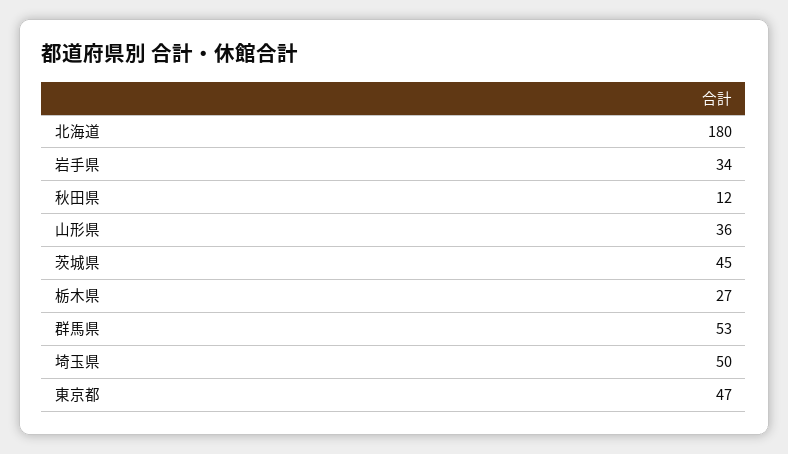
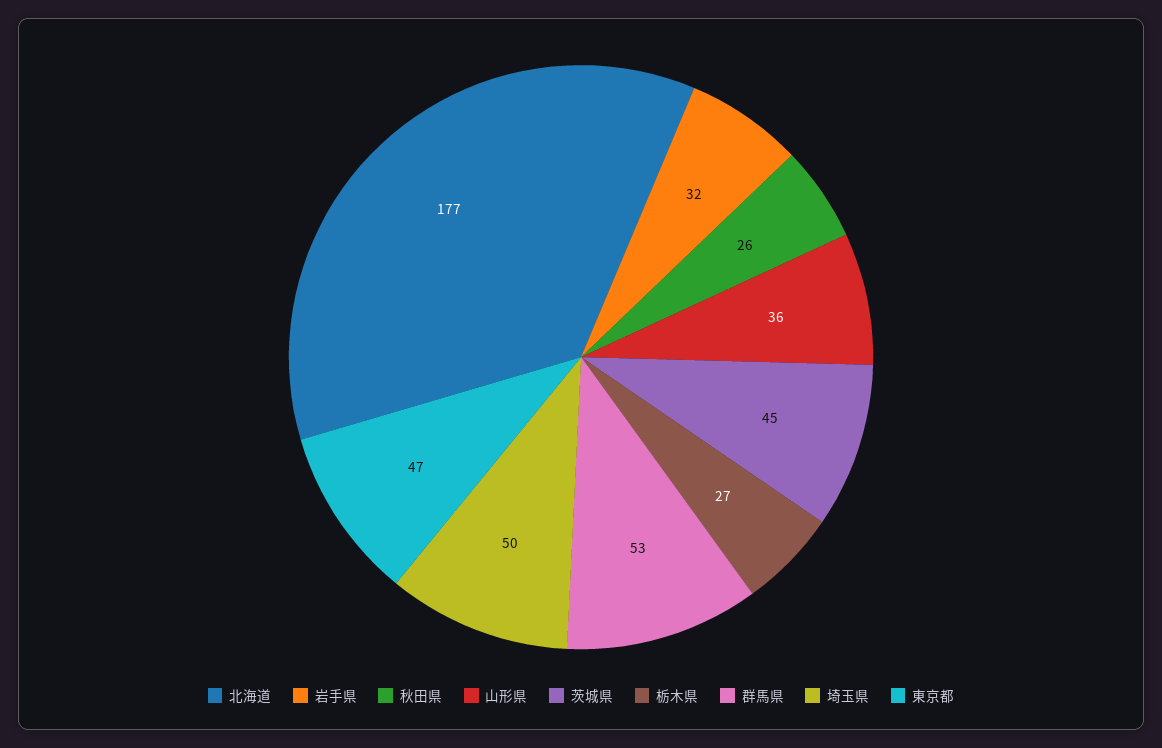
  {
-   "北海道": 180,
+   "北海道": 177,
-   "岩手県": 34,
+   "岩手県": 32,
-   "秋田県": 12,
+   "秋田県": 26,
    "山形県": 36,
    "茨城県": 45,
    "栃木県": 27,
    "群馬県": 53,
    "埼玉県": 50,
    "東京都": 47
  }

